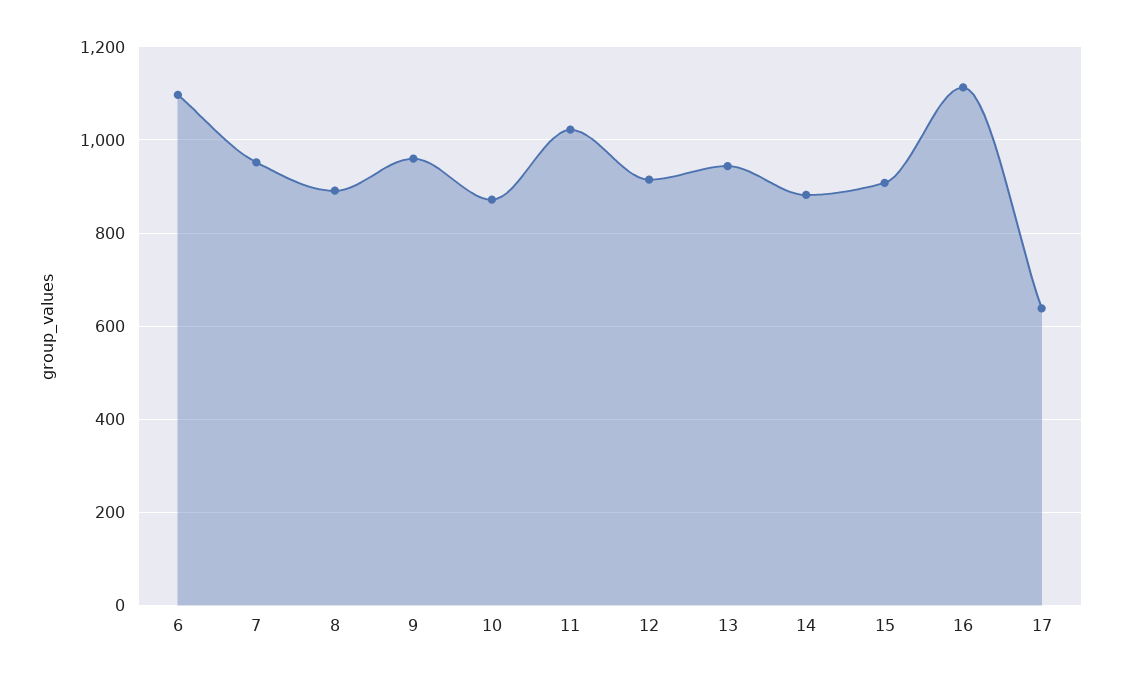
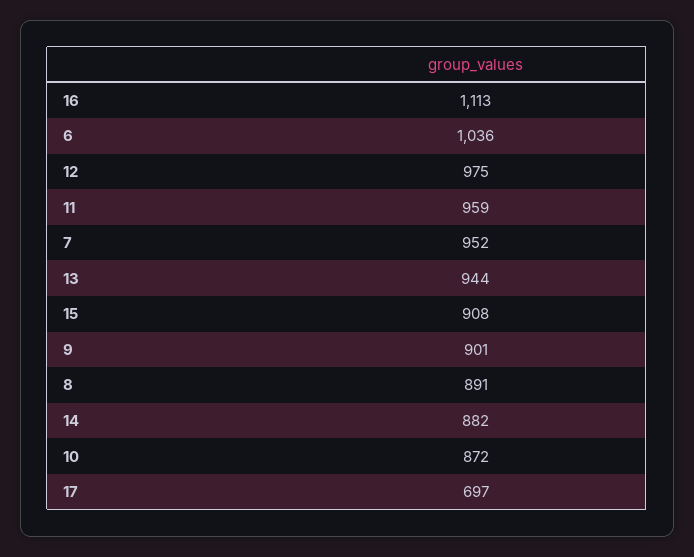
  {
-   "6": 1100,
+   "6": 1036,
    "7": 952,
    "8": 891,
-   "9": 960,
+   "9": 901,
    "10": 872,
-   "11": 1020,
+   "11": 959,
-   "12": 920,
+   "12": 975,
    "13": 944,
    "14": 882,
    "15": 908,
    "16": 1113,
-   "17": 640
+   "17": 697
  }

